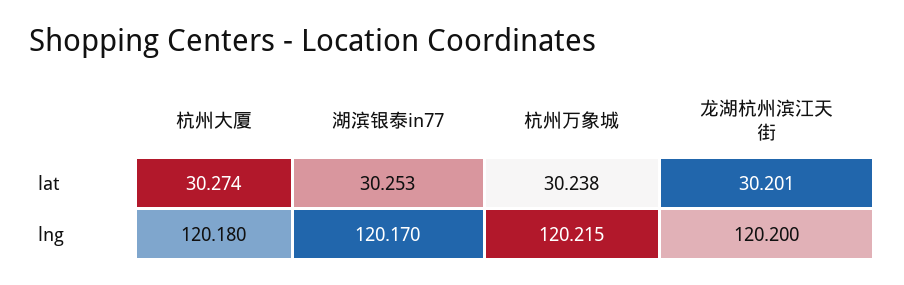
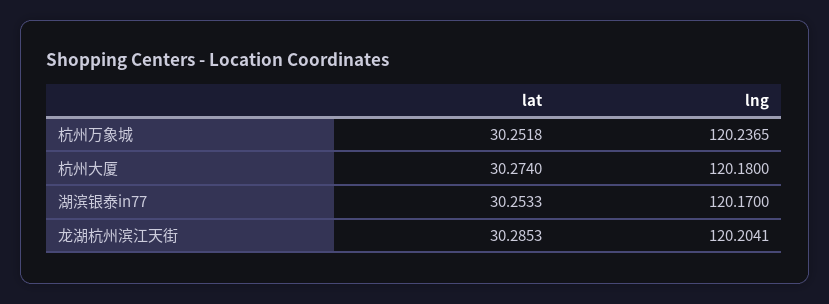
  {
    "杭州大厦": {
      "lat": 30.274,
      "lng": 120.18
    },
    "湖滨银泰in77": {
      "lat": 30.2533,
      "lng": 120.17
    },
    "杭州万象城": {
-     "lat": 30.238,
+     "lat": 30.2518,
-     "lng": 120.215
+     "lng": 120.2365
    },
    "龙湖杭州滨江天街": {
-     "lat": 30.201,
+     "lat": 30.2853,
-     "lng": 120.2
+     "lng": 120.2041
    }
  }

